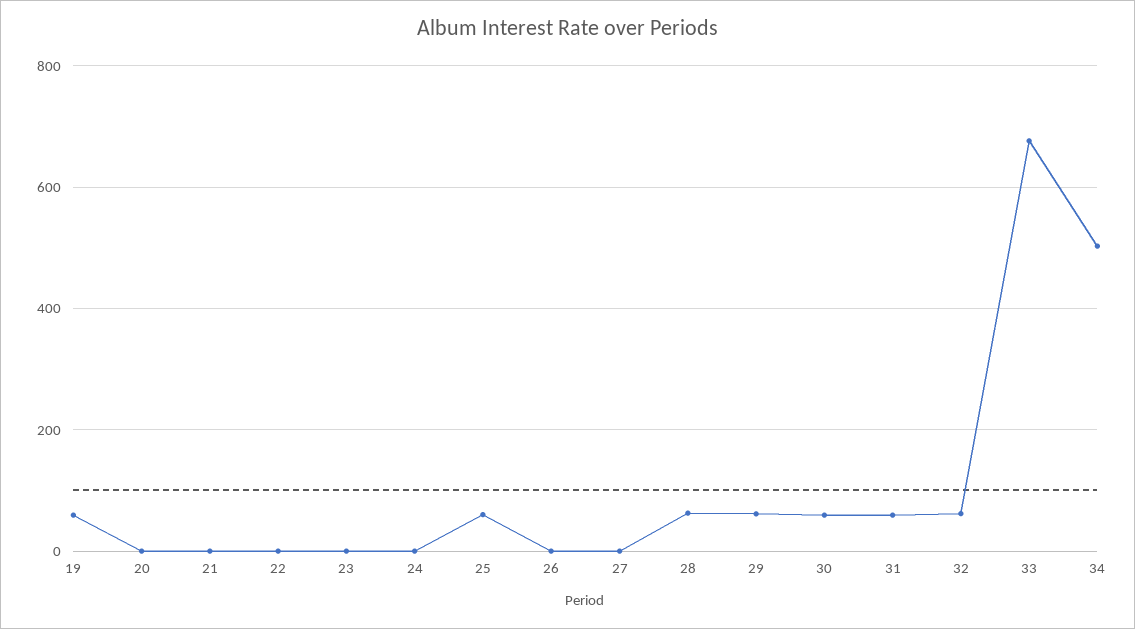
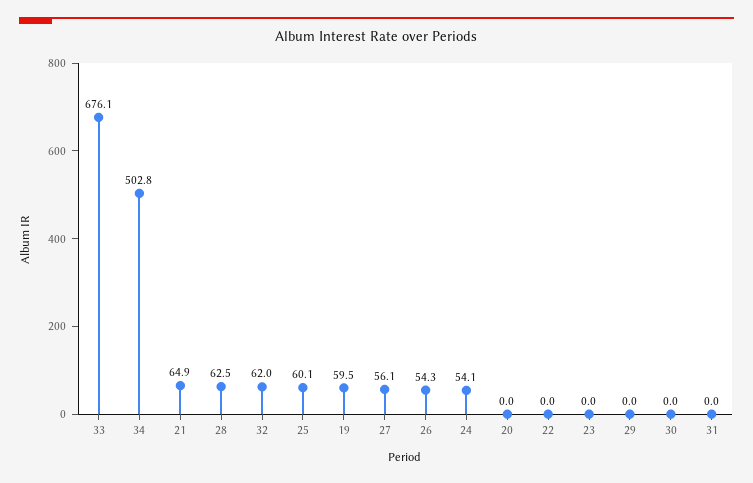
  {
    "19": 59.5,
    "20": 0,
-   "21": 0,
+   "21": 64.9,
    "22": 0,
    "23": 0,
-   "24": 0,
+   "24": 54.1,
    "25": 60.1,
-   "26": 0,
+   "26": 54.3,
-   "27": 0,
+   "27": 56.1,
    "28": 62.5,
-   "29": 60,
+   "29": 0,
-   "30": 60,
+   "30": 0,
-   "31": 60,
+   "31": 0,
    "32": 62,
    "33": 676.1,
    "34": 502.8
  }

